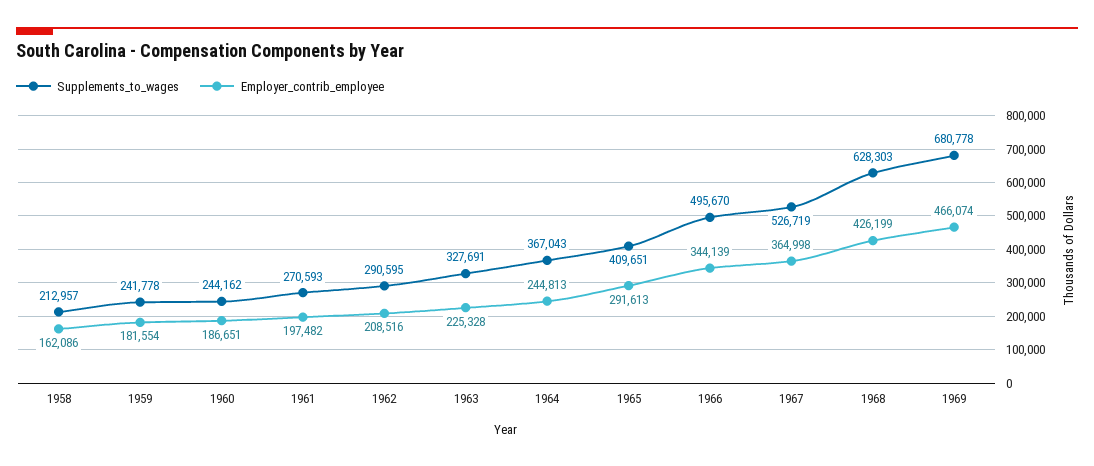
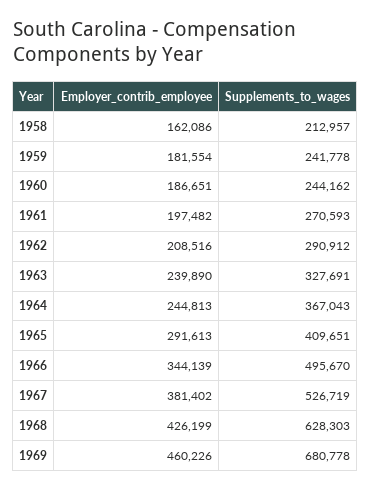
  {
    "Supplements_to_wages": {
      "1958": 212957,
      "1959": 241778,
      "1960": 244162,
      "1961": 270593,
-     "1962": 290595,
+     "1962": 290912,
      "1963": 327691,
      "1964": 367043,
      "1965": 409651,
      "1966": 495670,
      "1967": 526719,
      "1968": 628303,
      "1969": 680778
    },
    "Employer_contrib_employee": {
      "1958": 162086,
      "1959": 181554,
      "1960": 186651,
      "1961": 197482,
      "1962": 208516,
-     "1963": 225328,
+     "1963": 239890,
      "1964": 244813,
      "1965": 291613,
      "1966": 344139,
-     "1967": 364998,
+     "1967": 381402,
      "1968": 426199,
-     "1969": 466074
+     "1969": 460226
    }
  }

